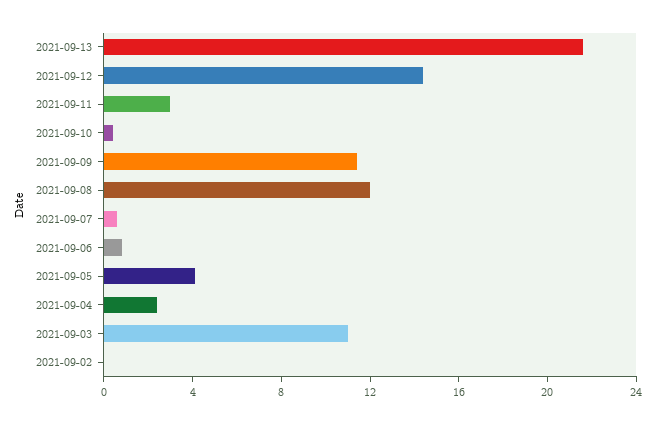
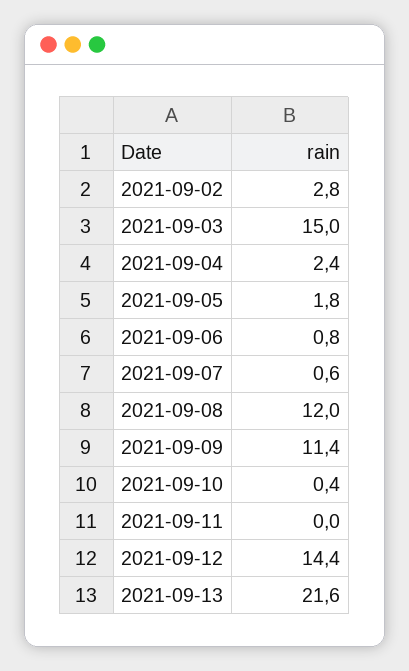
  {
    "2021-09-13": 21.6,
    "2021-09-12": 14.4,
-   "2021-09-11": 3,
+   "2021-09-11": 0,
    "2021-09-10": 0.4,
    "2021-09-09": 11.4,
    "2021-09-08": 12,
    "2021-09-07": 0.6,
    "2021-09-06": 0.8,
-   "2021-09-05": 4,
+   "2021-09-05": 1.8,
    "2021-09-04": 2.4,
-   "2021-09-03": 11,
+   "2021-09-03": 15,
-   "2021-09-02": 0
+   "2021-09-02": 2.8
  }

